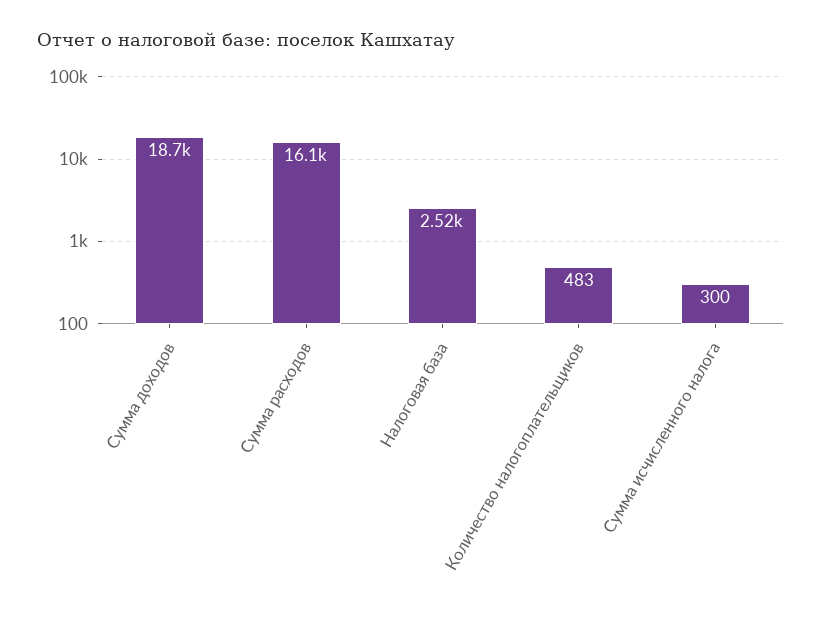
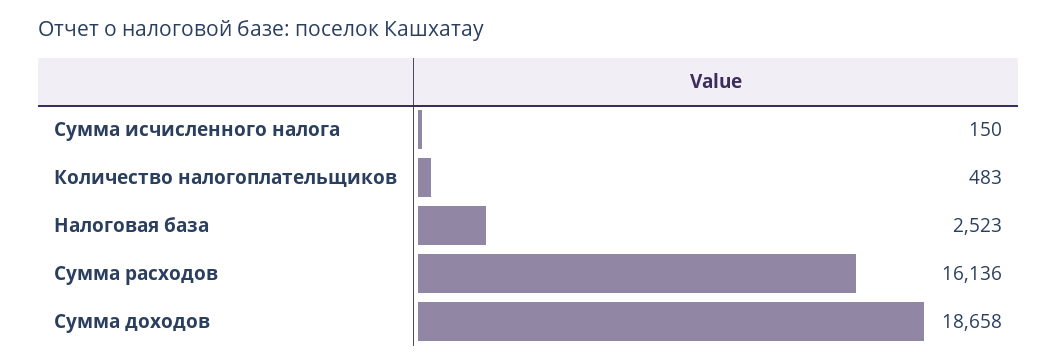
  {
    "Сумма доходов": 18658,
    "Сумма расходов": 16136,
    "Налоговая база": 2523,
    "Количество налогоплательщиков": 483,
-   "Сумма исчисленного налога": 300
+   "Сумма исчисленного налога": 150
  }

